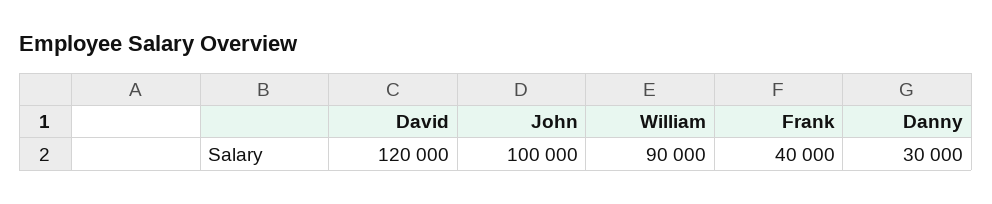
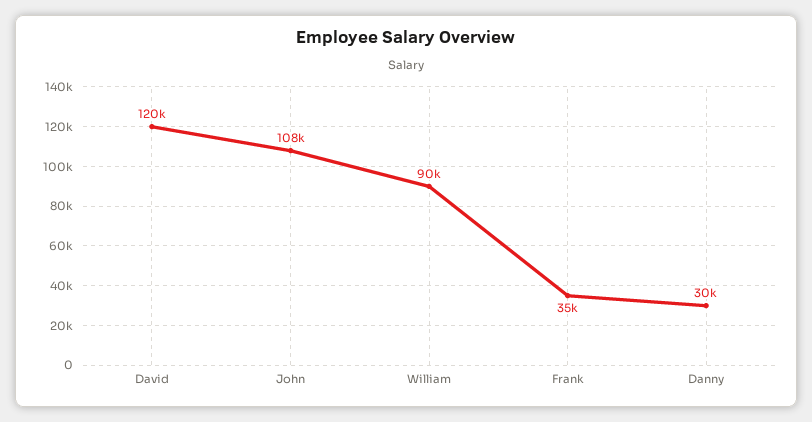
  {
    "David": 120000,
-   "John": 100000,
+   "John": 108000,
    "William": 90000,
-   "Frank": 40000,
+   "Frank": 35000,
    "Danny": 30000
  }

